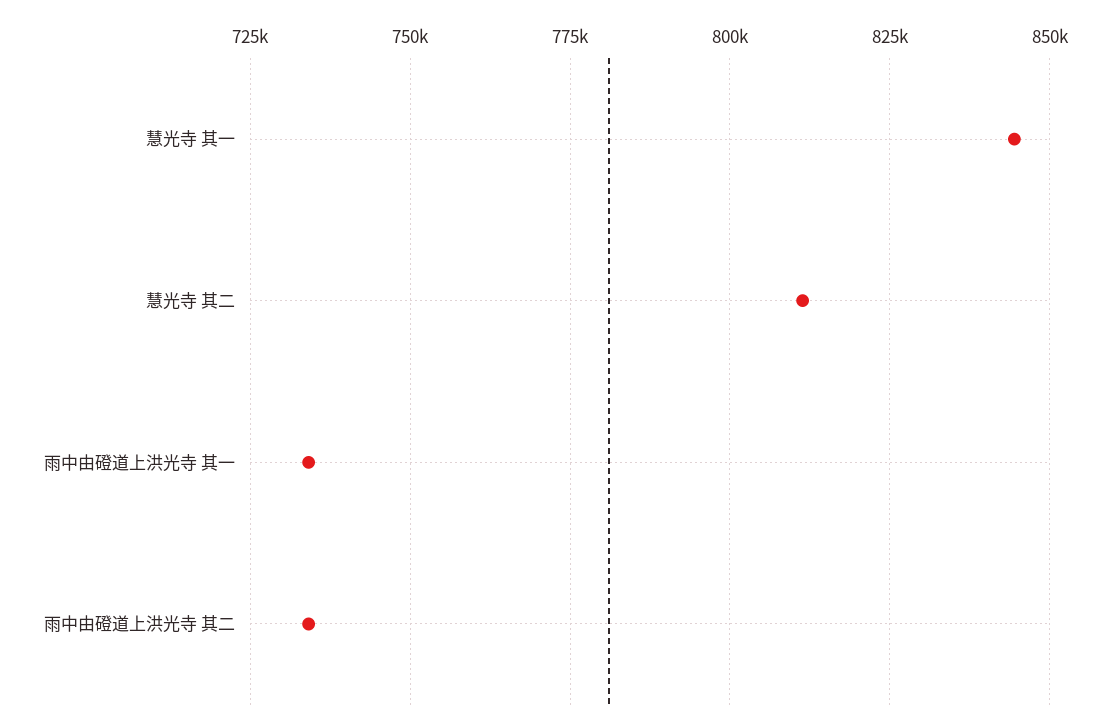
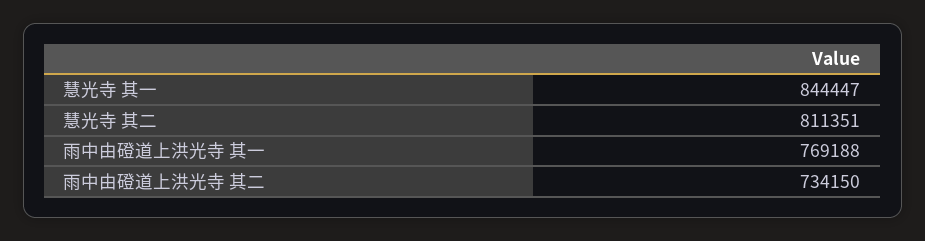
  {
    "慧光寺 其一": 844447,
    "慧光寺 其二": 811351,
-   "雨中由磴道上洪光寺 其一": 735000,
+   "雨中由磴道上洪光寺 其一": 769188,
    "雨中由磴道上洪光寺 其二": 734150
  }

